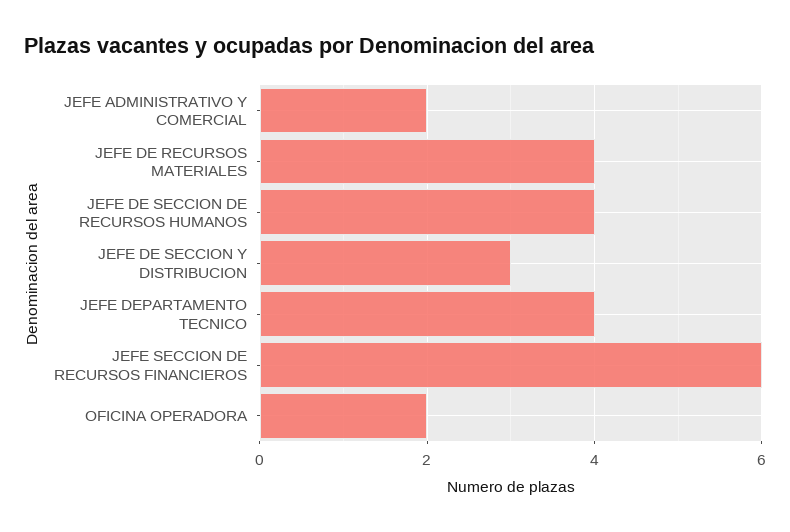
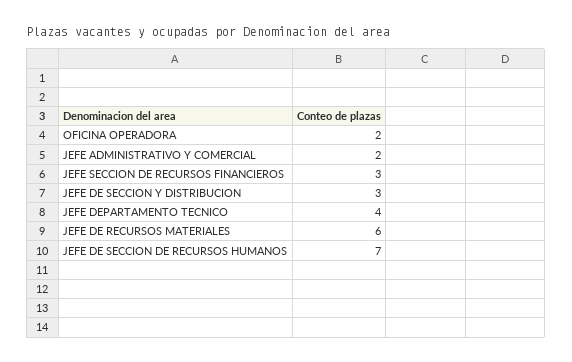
  {
    "JEFE ADMINISTRATIVO Y COMERCIAL": 2,
-   "JEFE DE RECURSOS MATERIALES": 4,
+   "JEFE DE RECURSOS MATERIALES": 6,
-   "JEFE DE SECCION DE RECURSOS HUMANOS": 4,
+   "JEFE DE SECCION DE RECURSOS HUMANOS": 7,
    "JEFE DE SECCION Y DISTRIBUCION": 3,
    "JEFE DEPARTAMENTO TECNICO": 4,
-   "JEFE SECCION DE RECURSOS FINANCIEROS": 6,
+   "JEFE SECCION DE RECURSOS FINANCIEROS": 3,
    "OFICINA OPERADORA": 2
  }

